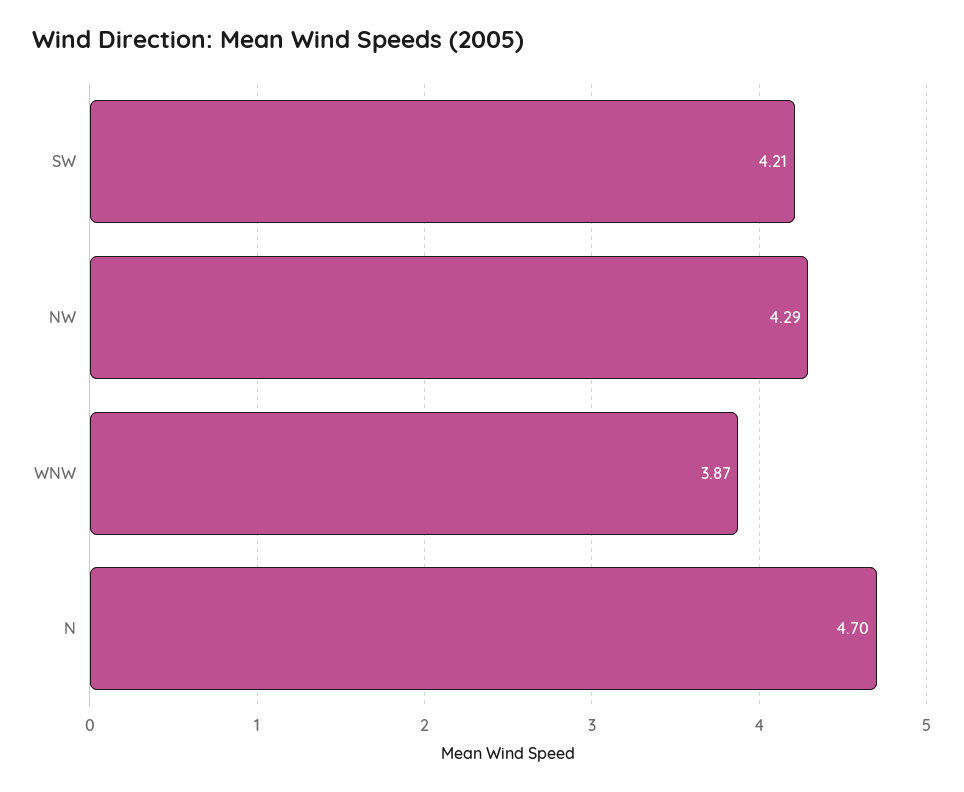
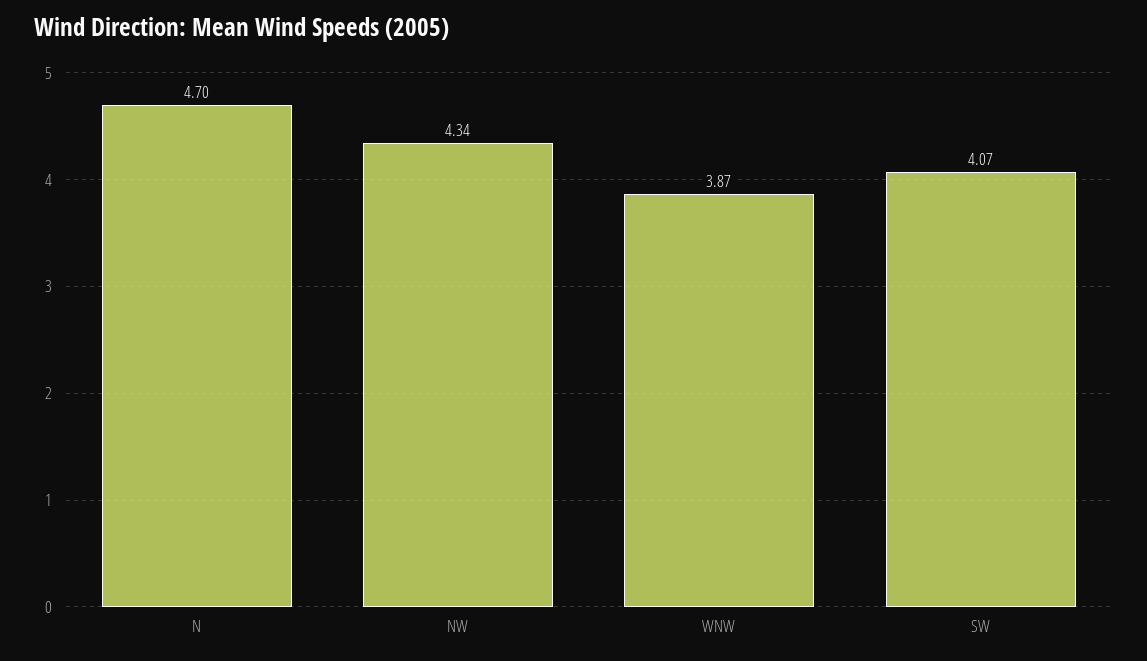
  {
-   "SW": 4.21,
+   "SW": 4.07,
-   "NW": 4.29,
+   "NW": 4.34,
    "WNW": 3.87,
    "N": 4.7
  }

